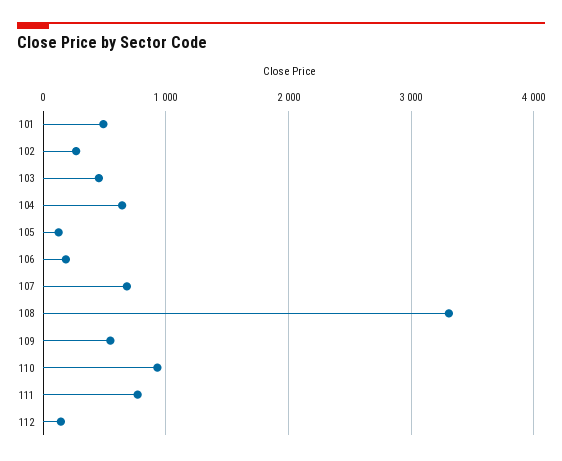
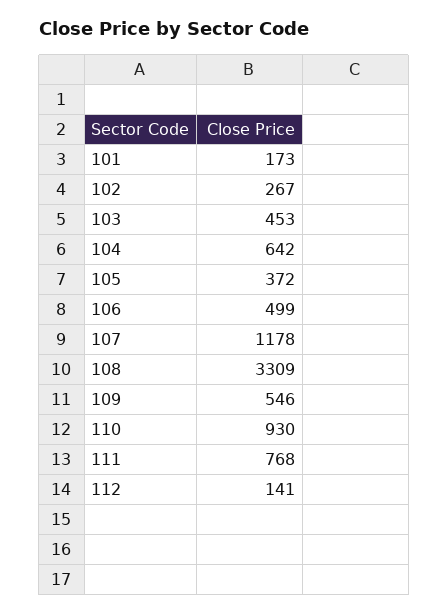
  {
-   "101": 500,
+   "101": 173,
    "102": 267,
    "103": 453,
    "104": 642,
-   "105": 100,
+   "105": 372,
-   "106": 200,
+   "106": 499,
-   "107": 700,
+   "107": 1178,
    "108": 3309,
    "109": 546,
    "110": 930,
    "111": 768,
    "112": 141
  }

